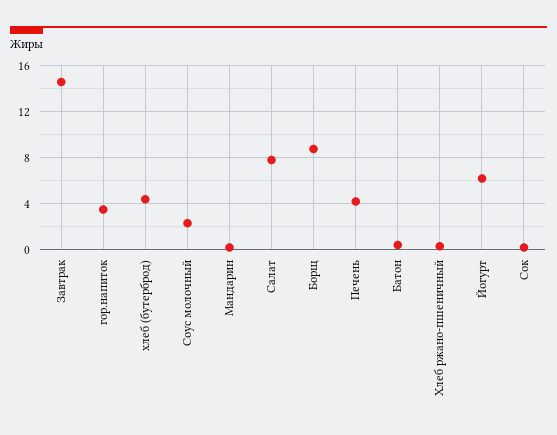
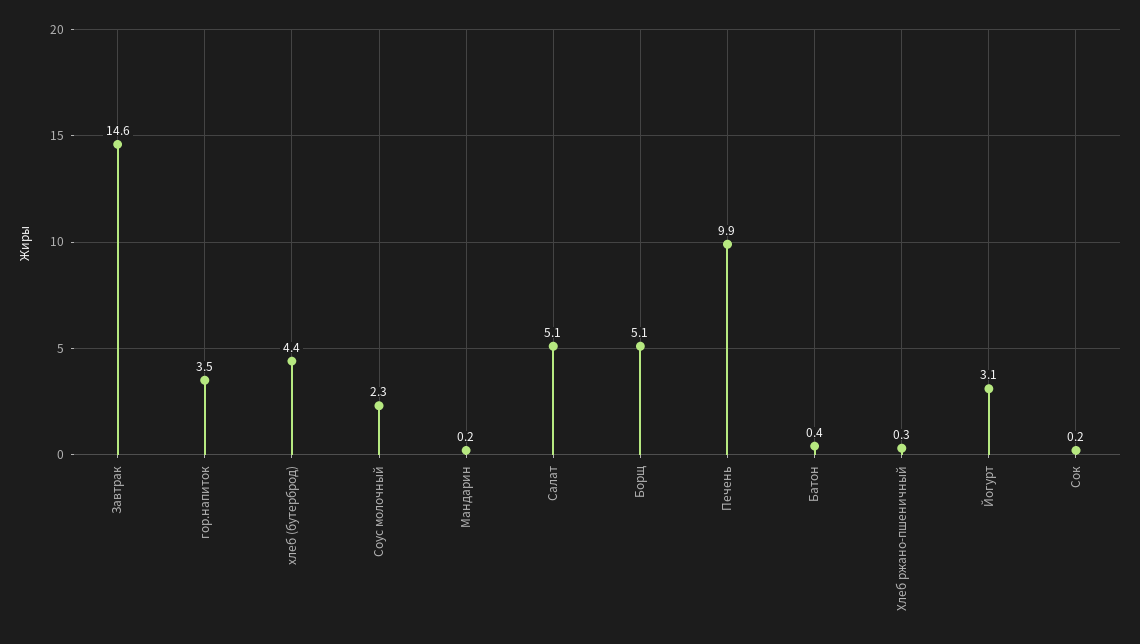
  {
    "Завтрак": 14.6,
    "гор.напиток": 3.5,
    "хлеб (бутерброд)": 4.4,
    "Соус молочный": 2.3,
    "Мандарин": 0.2,
-   "Салат": 8,
+   "Салат": 5.1,
-   "Борщ": 9,
+   "Борщ": 5.1,
-   "Печень": 4,
+   "Печень": 9.9,
    "Батон": 0.4,
    "Хлеб ржано-пшеничный": 0.3,
-   "Йогурт": 6,
+   "Йогурт": 3.1,
    "Сок": 0.2
  }

